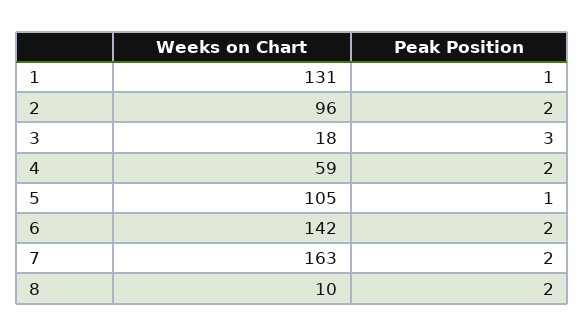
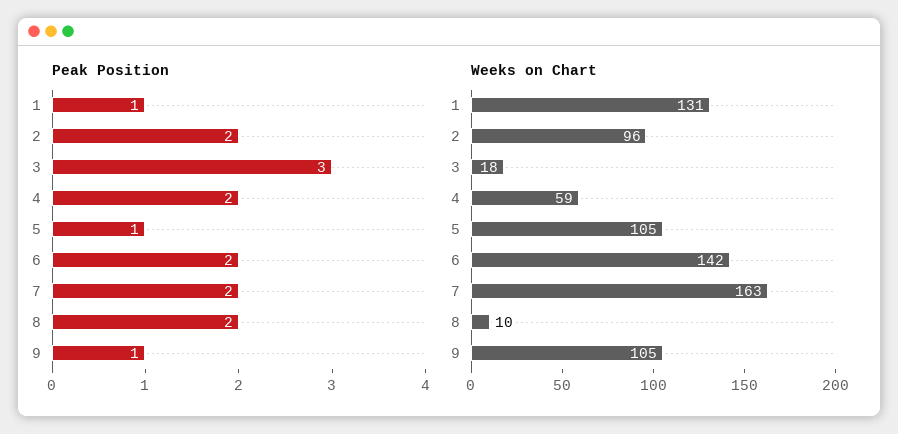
  {
    "Weeks on Chart": {
      "1": 131,
      "2": 96,
      "3": 18,
      "4": 59,
      "5": 105,
      "6": 142,
      "7": 163,
-     "8": 10
+     "8": 10,
+     "9": 105
    },
    "Peak Position": {
      "1": 1,
      "2": 2,
      "3": 3,
      "4": 2,
      "5": 1,
      "6": 2,
      "7": 2,
-     "8": 2
+     "8": 2,
+     "9": 1
    }
  }

